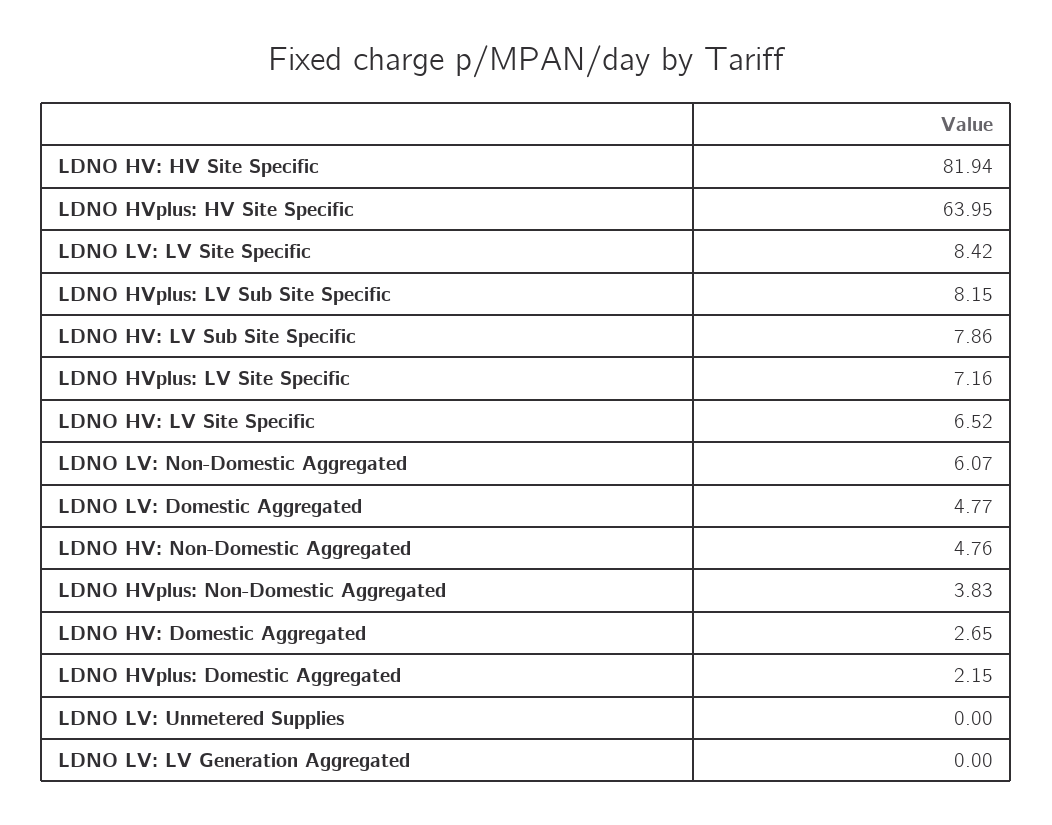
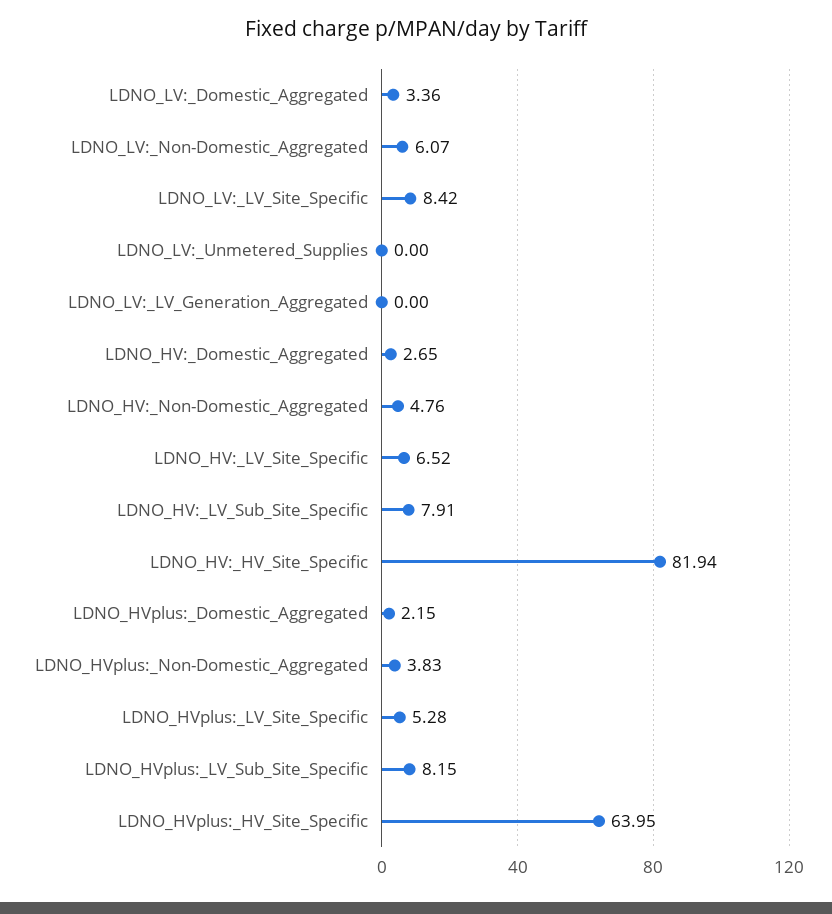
  {
    "LDNO HV: HV Site Specific": 81.94,
    "LDNO HVplus: HV Site Specific": 63.95,
    "LDNO LV: LV Site Specific": 8.42,
    "LDNO HVplus: LV Sub Site Specific": 8.15,
-   "LDNO HV: LV Sub Site Specific": 7.86,
+   "LDNO HV: LV Sub Site Specific": 7.91,
-   "LDNO HVplus: LV Site Specific": 7.16,
+   "LDNO HVplus: LV Site Specific": 5.28,
    "LDNO HV: LV Site Specific": 6.52,
    "LDNO LV: Non-Domestic Aggregated": 6.07,
-   "LDNO LV: Domestic Aggregated": 4.77,
+   "LDNO LV: Domestic Aggregated": 3.36,
    "LDNO HV: Non-Domestic Aggregated": 4.76,
    "LDNO HVplus: Non-Domestic Aggregated": 3.83,
    "LDNO HV: Domestic Aggregated": 2.65,
    "LDNO HVplus: Domestic Aggregated": 2.15,
    "LDNO LV: Unmetered Supplies": 0,
    "LDNO LV: LV Generation Aggregated": 0
  }

